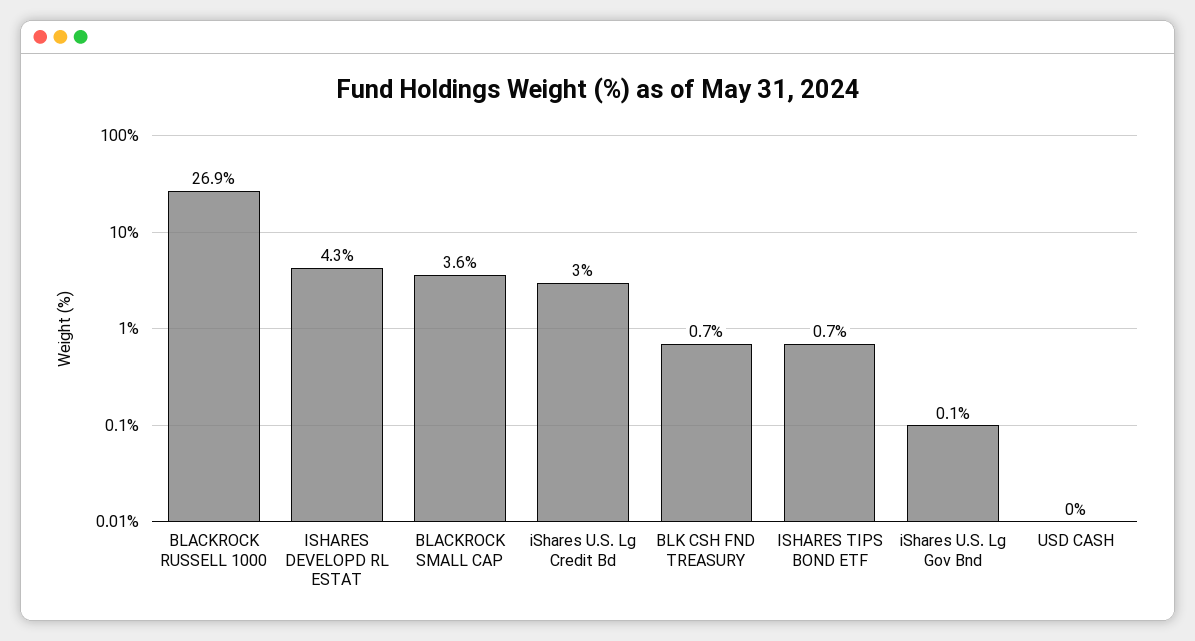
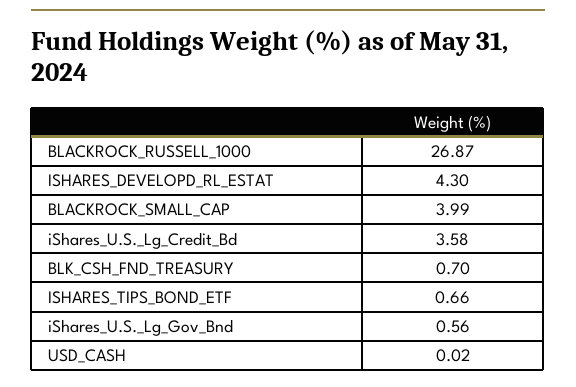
  {
    "BLACKROCK RUSSELL 1000": 26.87,
    "ISHARES DEVELOPD RL ESTAT": 4.3,
-   "BLACKROCK SMALL CAP": 3.6,
+   "BLACKROCK SMALL CAP": 3.99,
-   "iShares U.S. Lg Credit Bd": 3,
+   "iShares U.S. Lg Credit Bd": 3.58,
    "BLK CSH FND TREASURY": 0.7,
    "ISHARES TIPS BOND ETF": 0.66,
-   "iShares U.S. Lg Gov Bnd": 0.1,
+   "iShares U.S. Lg Gov Bnd": 0.56,
    "USD CASH": 0.02
  }

